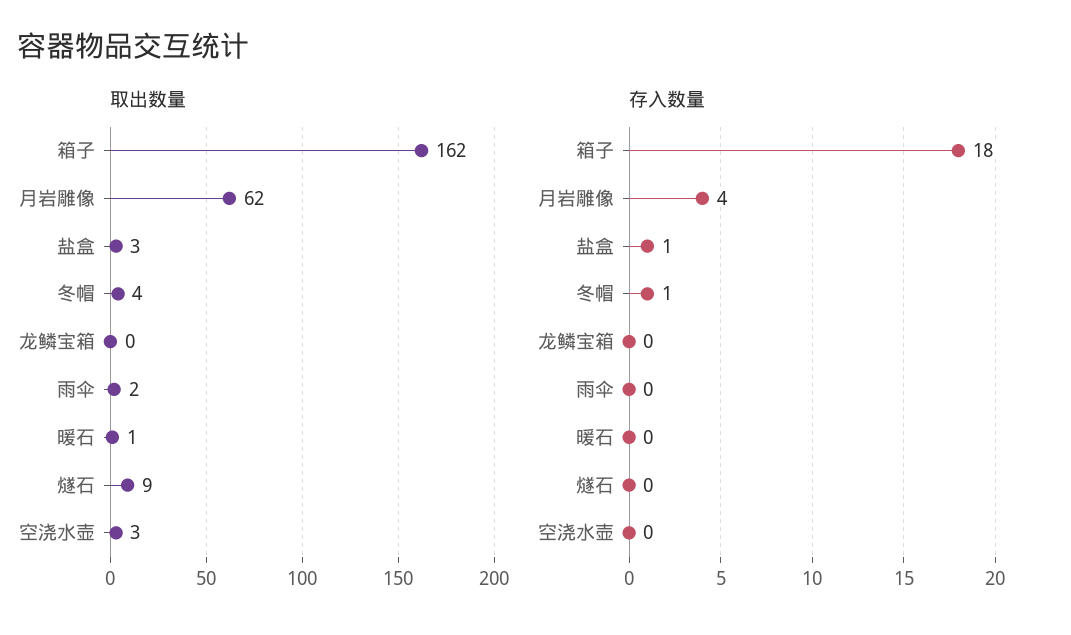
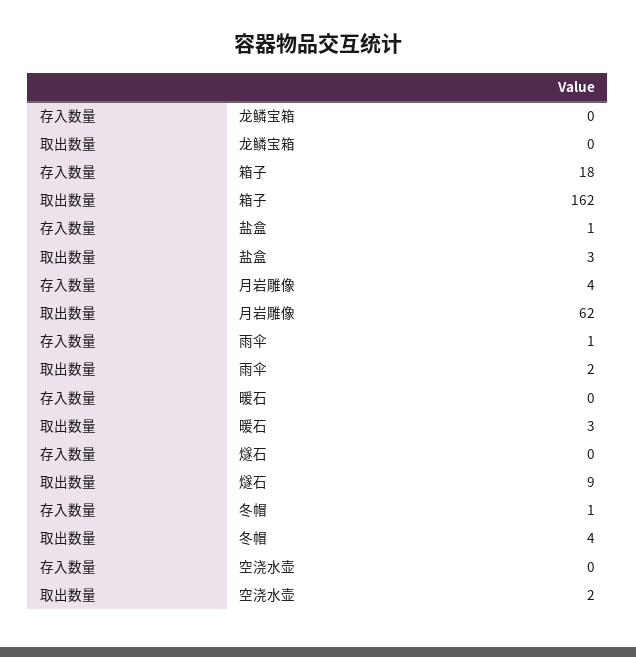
  {
    "取出数量": {
      "箱子": 162,
      "月岩雕像": 62,
      "盐盒": 3,
      "冬帽": 4,
      "龙鳞宝箱": 0,
      "雨伞": 2,
-     "暖石": 1,
+     "暖石": 3,
      "燧石": 9,
-     "空浇水壶": 3
+     "空浇水壶": 2
    },
    "存入数量": {
      "箱子": 18,
      "月岩雕像": 4,
      "盐盒": 1,
      "冬帽": 1,
      "龙鳞宝箱": 0,
-     "雨伞": 0,
+     "雨伞": 1,
      "暖石": 0,
      "燧石": 0,
      "空浇水壶": 0
    }
  }

